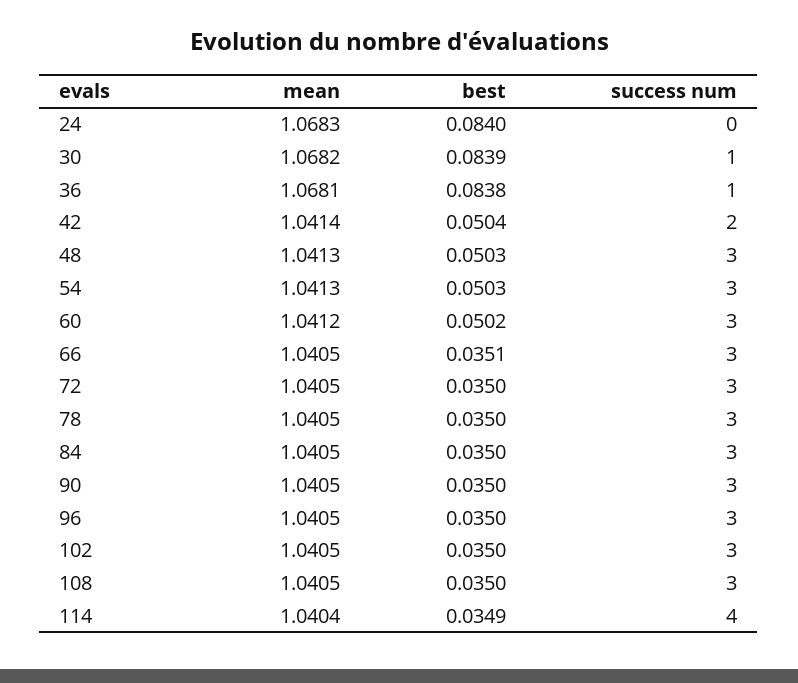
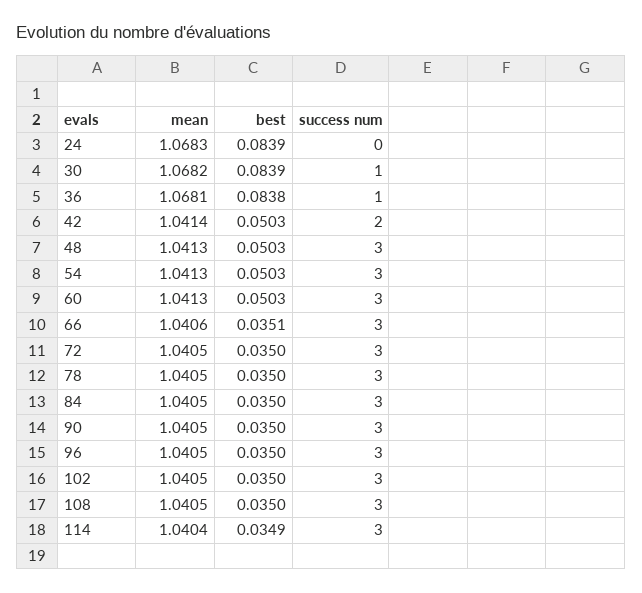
  {
    "mean": {
      "24": 1.0683,
      "30": 1.0682,
      "36": 1.0681,
      "42": 1.0414,
      "48": 1.0413,
      "54": 1.0413,
-     "60": 1.0412,
+     "60": 1.0413,
-     "66": 1.0405,
+     "66": 1.0406,
      "72": 1.0405,
      "78": 1.0405,
      "84": 1.0405,
      "90": 1.0405,
      "96": 1.0405,
      "102": 1.0405,
      "108": 1.0405,
      "114": 1.0404
    },
    "best": {
-     "24": 0.084,
+     "24": 0.0839,
      "30": 0.0839,
      "36": 0.0838,
-     "42": 0.0504,
+     "42": 0.0503,
      "48": 0.0503,
      "54": 0.0503,
-     "60": 0.0502,
+     "60": 0.0503,
      "66": 0.0351,
      "72": 0.035,
      "78": 0.035,
      "84": 0.035,
      "90": 0.035,
      "96": 0.035,
      "102": 0.035,
      "108": 0.035,
      "114": 0.0349
    },
    "success num": {
      "24": 0,
      "30": 1,
      "36": 1,
      "42": 2,
      "48": 3,
      "54": 3,
      "60": 3,
      "66": 3,
      "72": 3,
      "78": 3,
      "84": 3,
      "90": 3,
      "96": 3,
      "102": 3,
      "108": 3,
-     "114": 4
+     "114": 3
    }
  }

